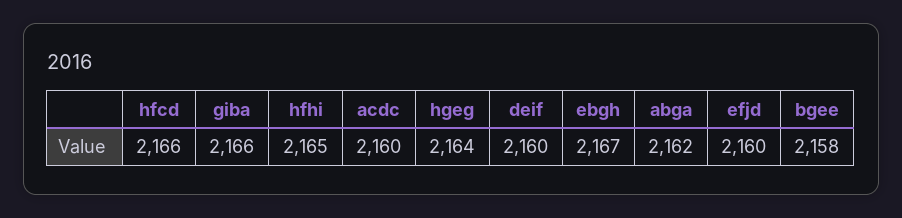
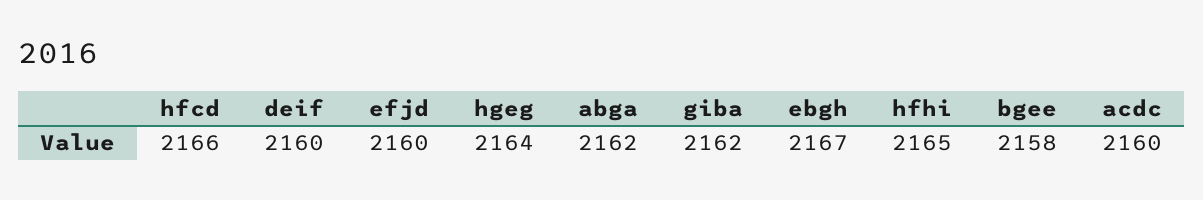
  {
    "hfcd": 2166,
-   "giba": 2166,
+   "giba": 2162,
    "hfhi": 2165,
    "acdc": 2160,
    "hgeg": 2164,
    "deif": 2160,
    "ebgh": 2167,
    "abga": 2162,
    "efjd": 2160,
    "bgee": 2158
  }

